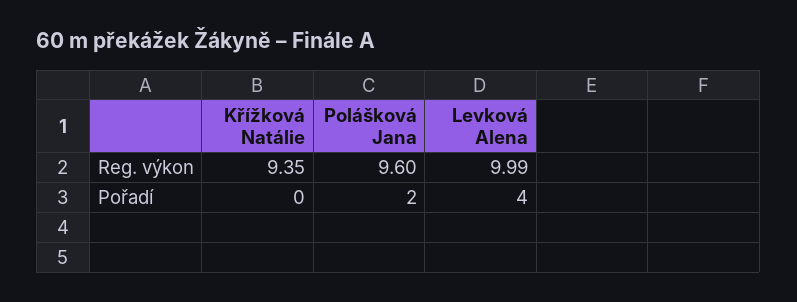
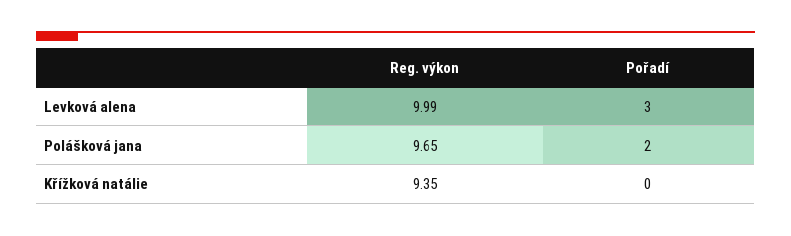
  {
    "Křížková Natálie": {
      "Reg. výkon": 9.35,
      "Pořadí": 0
    },
    "Polášková Jana": {
-     "Reg. výkon": 9.6,
+     "Reg. výkon": 9.65,
      "Pořadí": 2
    },
    "Levková Alena": {
      "Reg. výkon": 9.99,
-     "Pořadí": 4
+     "Pořadí": 3
    }
  }

